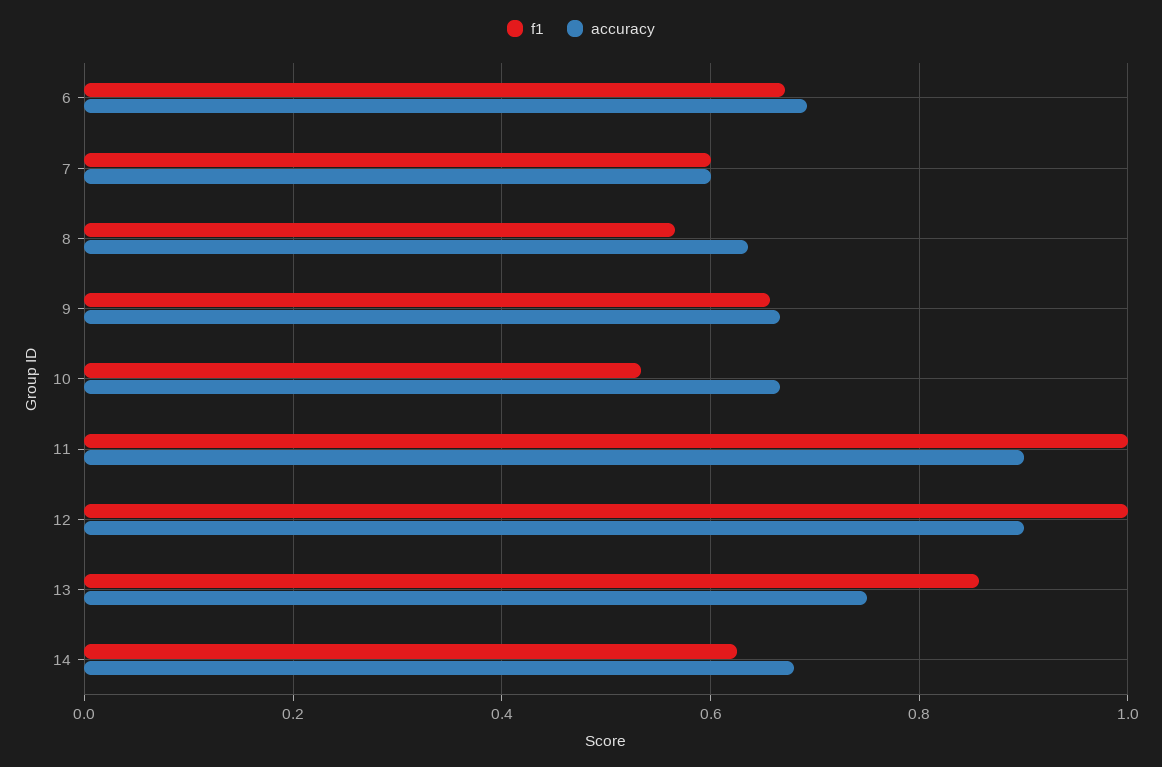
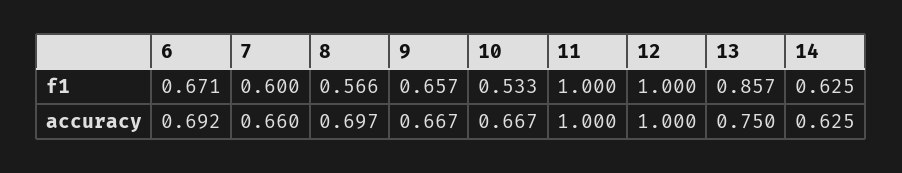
  {
    "f1": {
      "6": 0.671,
      "7": 0.6,
      "8": 0.566,
      "9": 0.657,
      "10": 0.533,
      "11": 1,
      "12": 1,
      "13": 0.857,
      "14": 0.625
    },
    "accuracy": {
      "6": 0.692,
-     "7": 0.6,
+     "7": 0.66,
-     "8": 0.64,
+     "8": 0.697,
      "9": 0.667,
      "10": 0.667,
-     "11": 0.9,
+     "11": 1,
-     "12": 0.9,
+     "12": 1,
      "13": 0.75,
-     "14": 0.68
+     "14": 0.625
    }
  }

